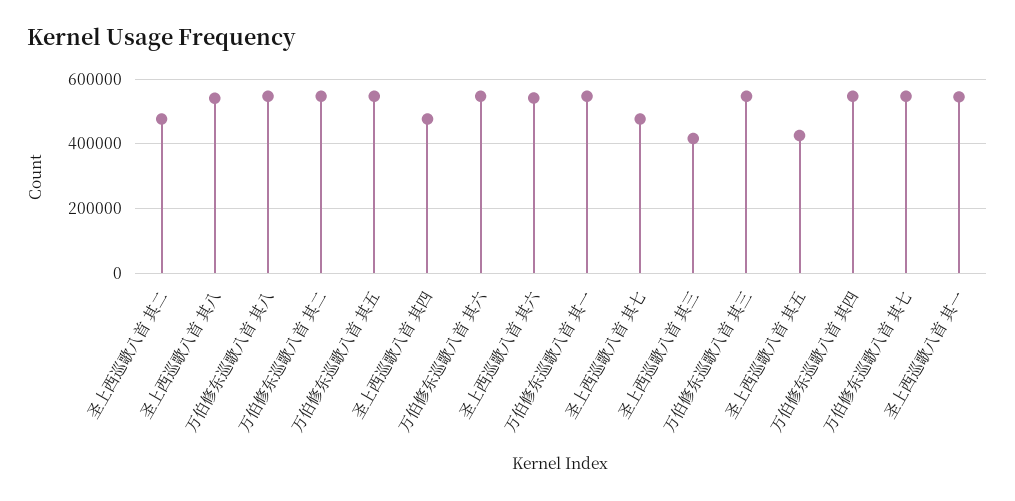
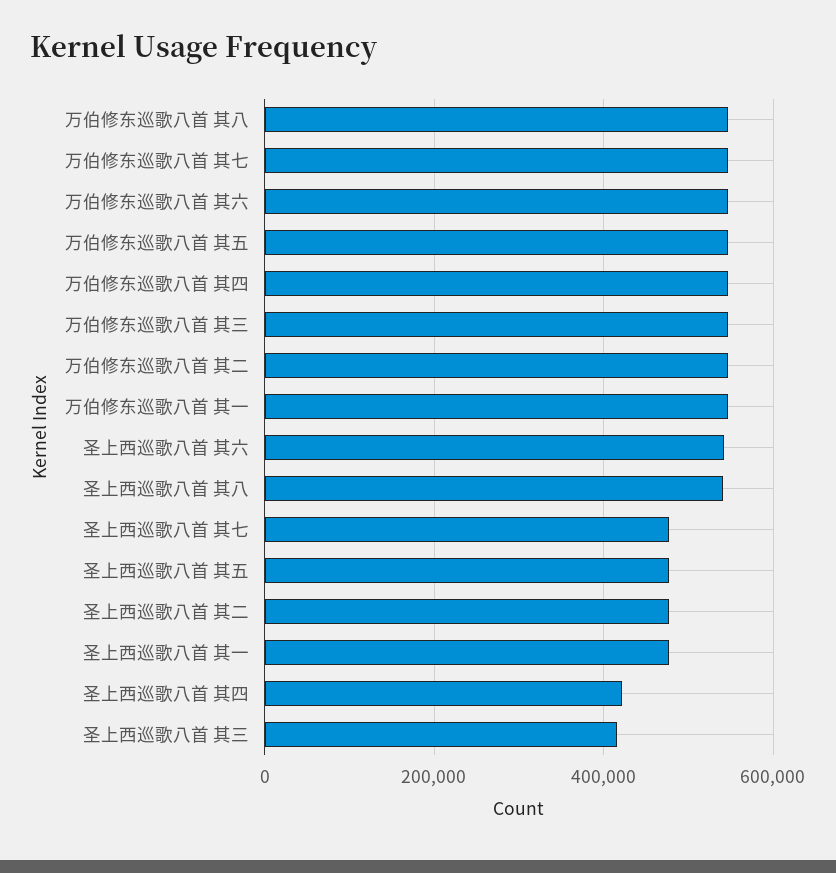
  {
    "圣上西巡歌八首 其二": 480000,
    "圣上西巡歌八首 其八": 540000,
    "万伯修东巡歌八首 其八": 540000,
    "万伯修东巡歌八首 其二": 540000,
    "万伯修东巡歌八首 其五": 540000,
-   "圣上西巡歌八首 其四": 480000,
+   "圣上西巡歌八首 其四": 420000,
    "万伯修东巡歌八首 其六": 540000,
    "圣上西巡歌八首 其六": 540000,
    "万伯修东巡歌八首 其一": 540000,
    "圣上西巡歌八首 其七": 480000,
    "圣上西巡歌八首 其三": 420000,
    "万伯修东巡歌八首 其三": 540000,
-   "圣上西巡歌八首 其五": 420000,
+   "圣上西巡歌八首 其五": 480000,
    "万伯修东巡歌八首 其四": 540000,
    "万伯修东巡歌八首 其七": 540000,
-   "圣上西巡歌八首 其一": 540000
+   "圣上西巡歌八首 其一": 480000
  }

